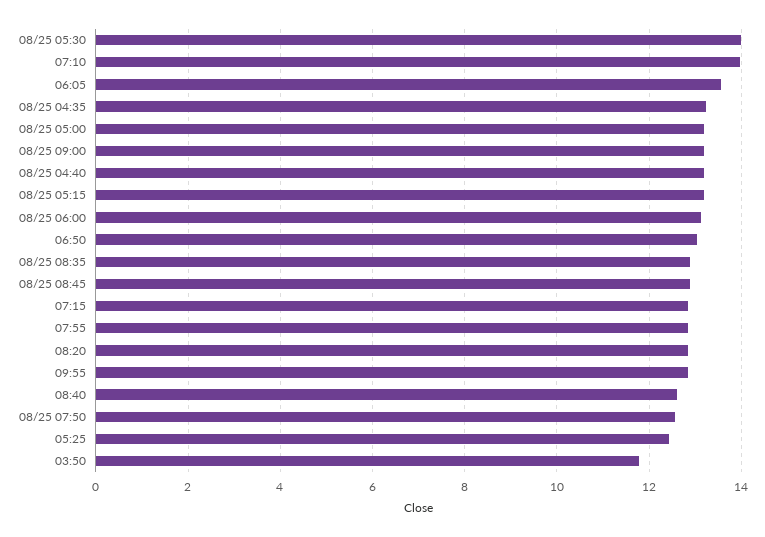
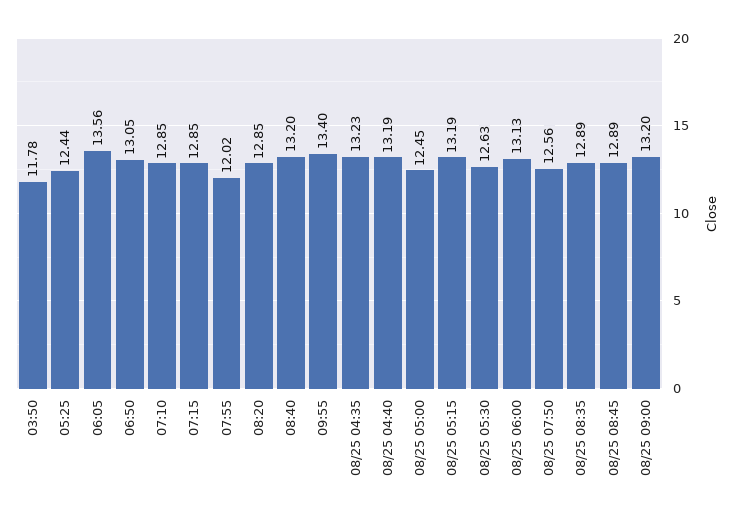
  {
-   "08/25 05:30": 14,
+   "08/25 05:30": 12.63,
-   "07:10": 14,
+   "07:10": 12.85,
    "06:05": 13.56,
    "08/25 04:35": 13.23,
-   "08/25 05:00": 13.2,
+   "08/25 05:00": 12.45,
    "08/25 09:00": 13.2,
    "08/25 04:40": 13.19,
    "08/25 05:15": 13.19,
    "08/25 06:00": 13.13,
    "06:50": 13.05,
    "08/25 08:35": 12.89,
    "08/25 08:45": 12.89,
    "07:15": 12.85,
-   "07:55": 12.8,
+   "07:55": 12.02,
    "08:20": 12.85,
-   "09:55": 12.8,
+   "09:55": 13.4,
-   "08:40": 12.6,
+   "08:40": 13.2,
    "08/25 07:50": 12.56,
    "05:25": 12.44,
    "03:50": 11.78
  }

